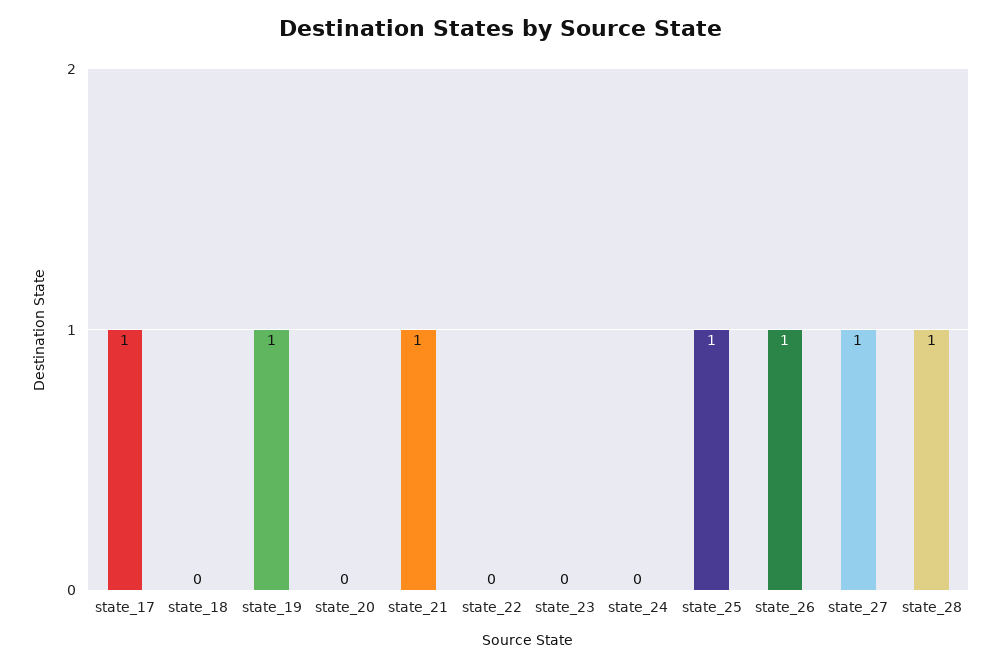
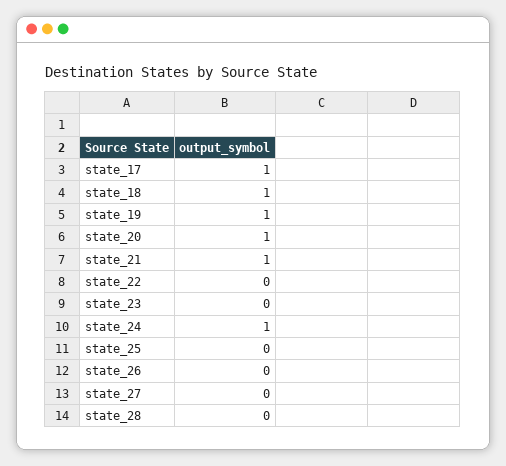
  {
    "state_17": 1,
-   "state_18": 0,
+   "state_18": 1,
    "state_19": 1,
-   "state_20": 0,
+   "state_20": 1,
    "state_21": 1,
    "state_22": 0,
    "state_23": 0,
-   "state_24": 0,
+   "state_24": 1,
-   "state_25": 1,
+   "state_25": 0,
-   "state_26": 1,
+   "state_26": 0,
-   "state_27": 1,
+   "state_27": 0,
-   "state_28": 1
+   "state_28": 0
  }

